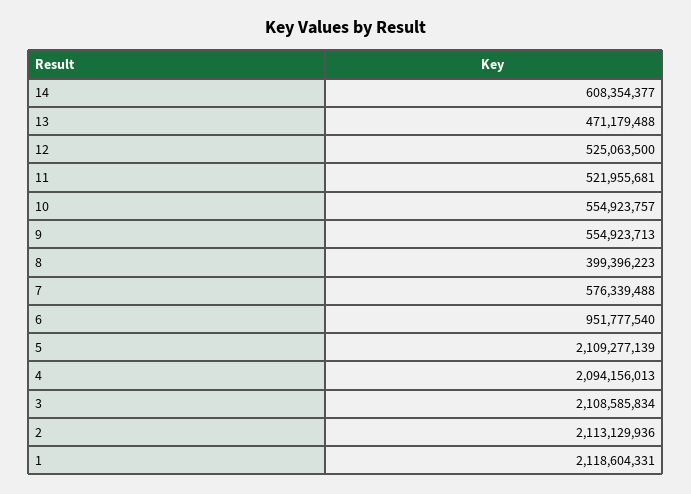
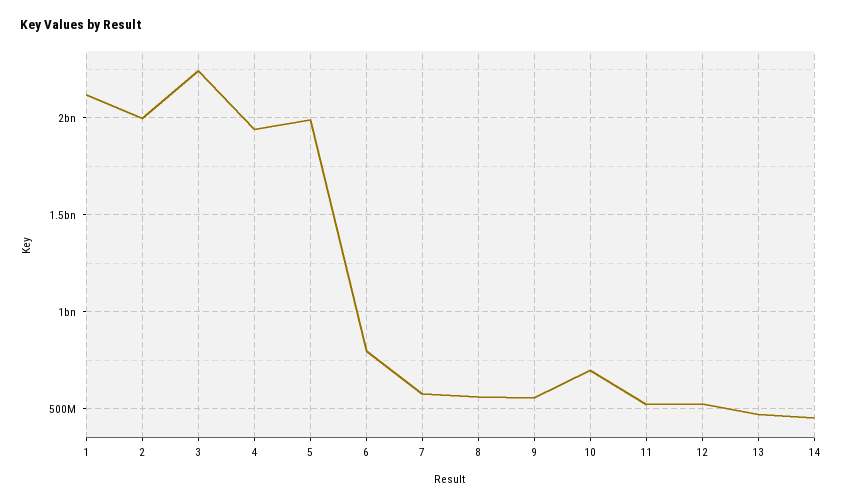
  {
-   "14": 608354377,
+   "14": 450000000,
    "13": 471179488,
    "12": 525063500,
    "11": 521955681,
-   "10": 554923757,
+   "10": 700000000,
    "9": 554923713,
-   "8": 399396223,
+   "8": 550000000,
    "7": 576339488,
-   "6": 951777540,
+   "6": 800000000,
-   "5": 2109277139,
+   "5": 2000000000,
-   "4": 2094156013,
+   "4": 1950000000,
-   "3": 2108585834,
+   "3": 2250000000,
-   "2": 2113129936,
+   "2": 2000000000,
    "1": 2118604331
  }

